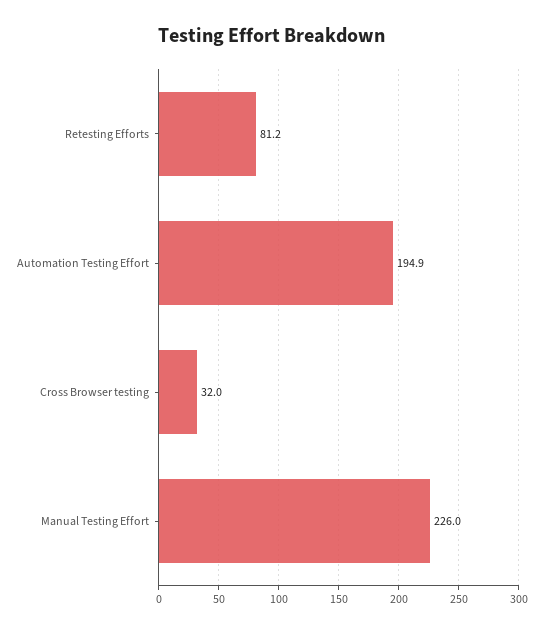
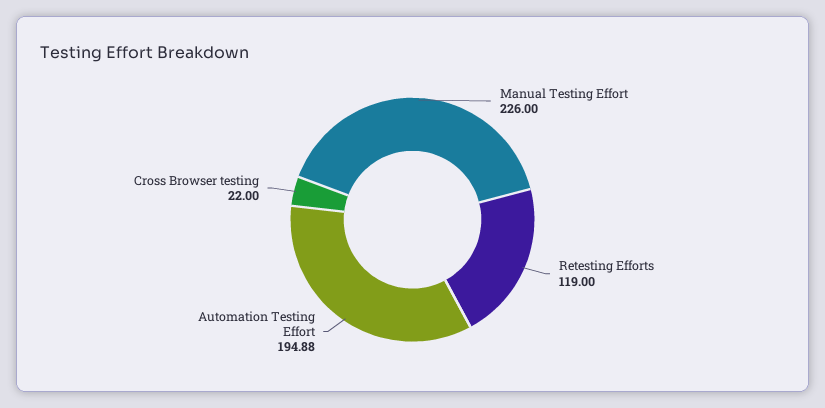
  {
-   "Retesting Efforts": 81.2,
+   "Retesting Efforts": 119,
    "Automation Testing Effort": 194.88,
-   "Cross Browser testing": 32,
+   "Cross Browser testing": 22,
    "Manual Testing Effort": 226
  }

